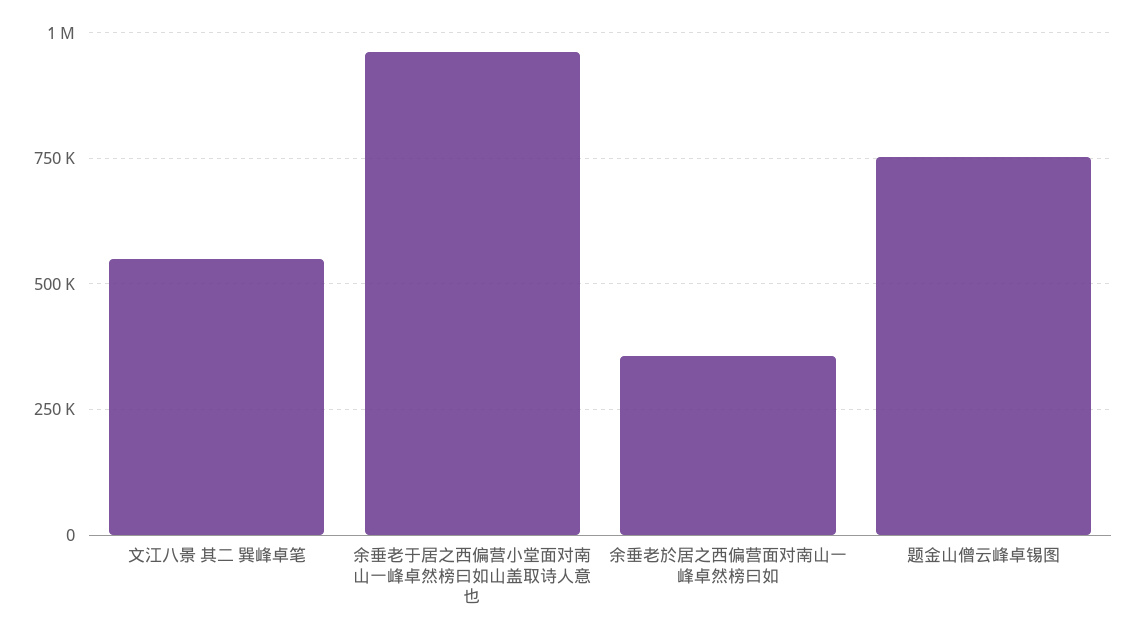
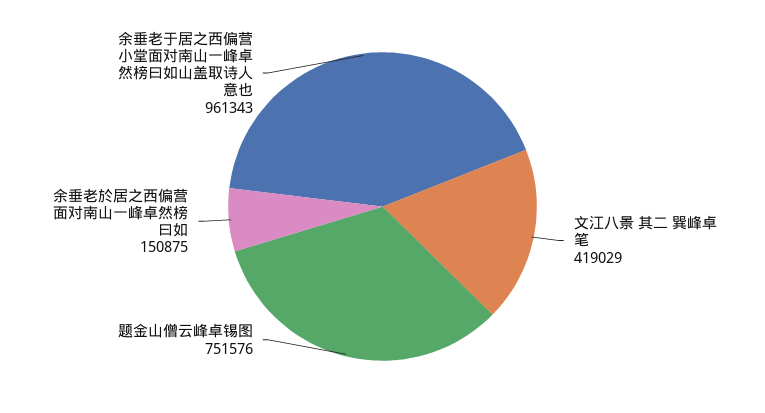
  {
-   "文江八景 其二 巽峰卓笔": 550000,
+   "文江八景 其二 巽峰卓笔": 419029,
    "余垂老于居之西偏营小堂面对南山一峰卓然榜曰如山盖取诗人意也": 961343,
-   "余垂老於居之西偏营面对南山一峰卓然榜曰如": 350000,
+   "余垂老於居之西偏营面对南山一峰卓然榜曰如": 150875,
    "题金山僧云峰卓锡图": 751576
  }

